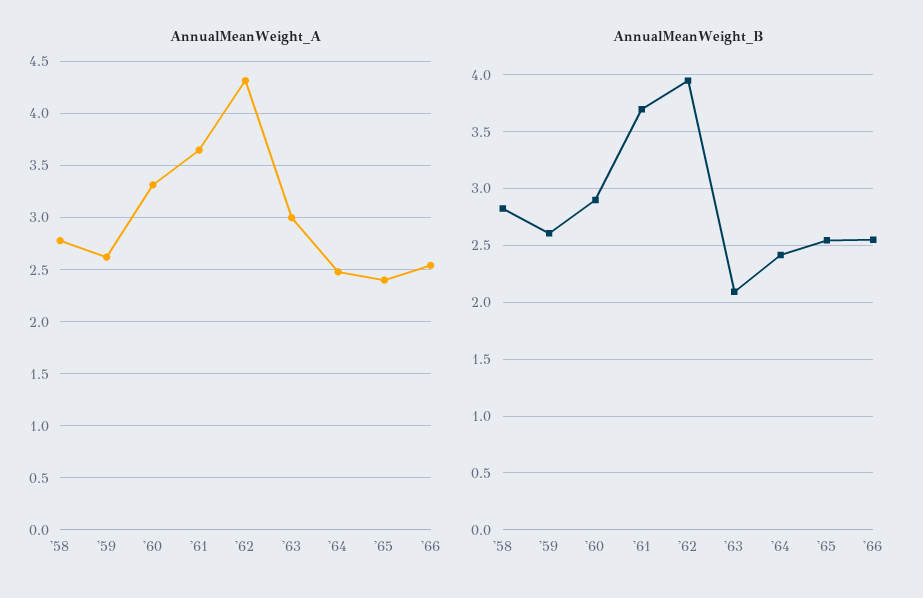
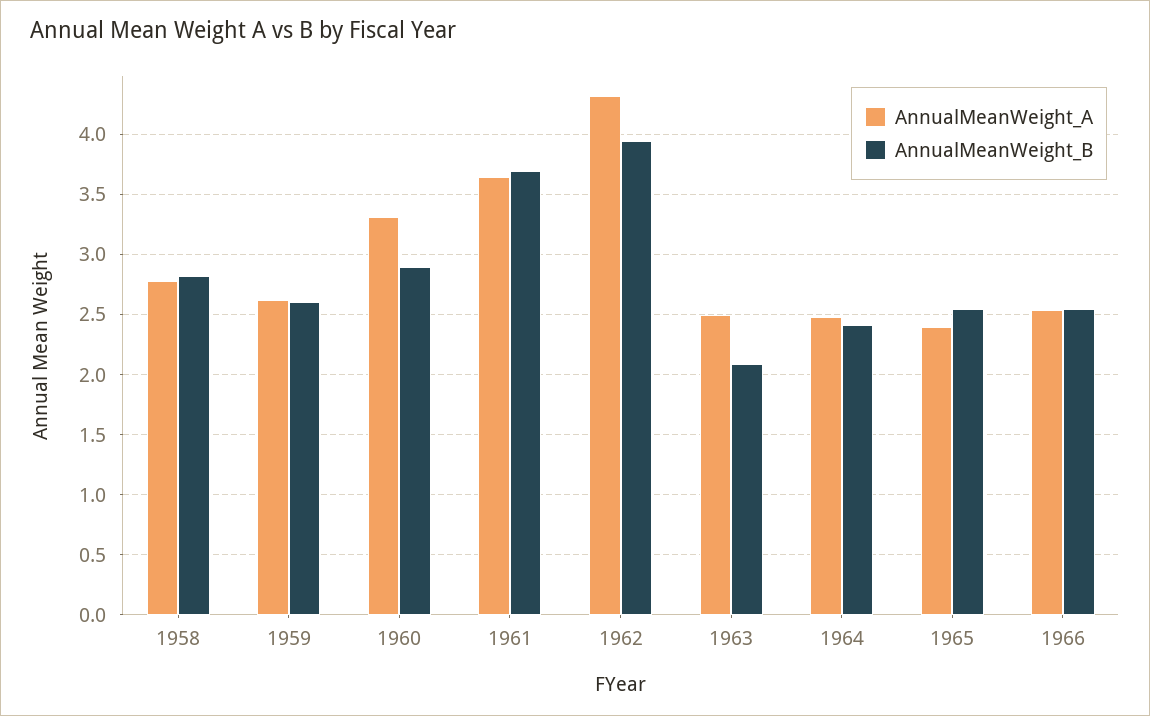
  {
    "AnnualMeanWeight_A": {
      "'58": 2.8,
      "'59": 2.6,
      "'60": 3.3,
      "'61": 3.65,
      "'62": 4.3,
-     "'63": 3,
+     "'63": 2.5,
      "'64": 2.5,
      "'65": 2.4,
      "'66": 2.55
    },
    "AnnualMeanWeight_B": {
      "'58": 2.8,
      "'59": 2.6,
      "'60": 2.9,
      "'61": 3.7,
      "'62": 3.95,
      "'63": 2.1,
      "'64": 2.4,
      "'65": 2.55,
      "'66": 2.55
    }
  }

